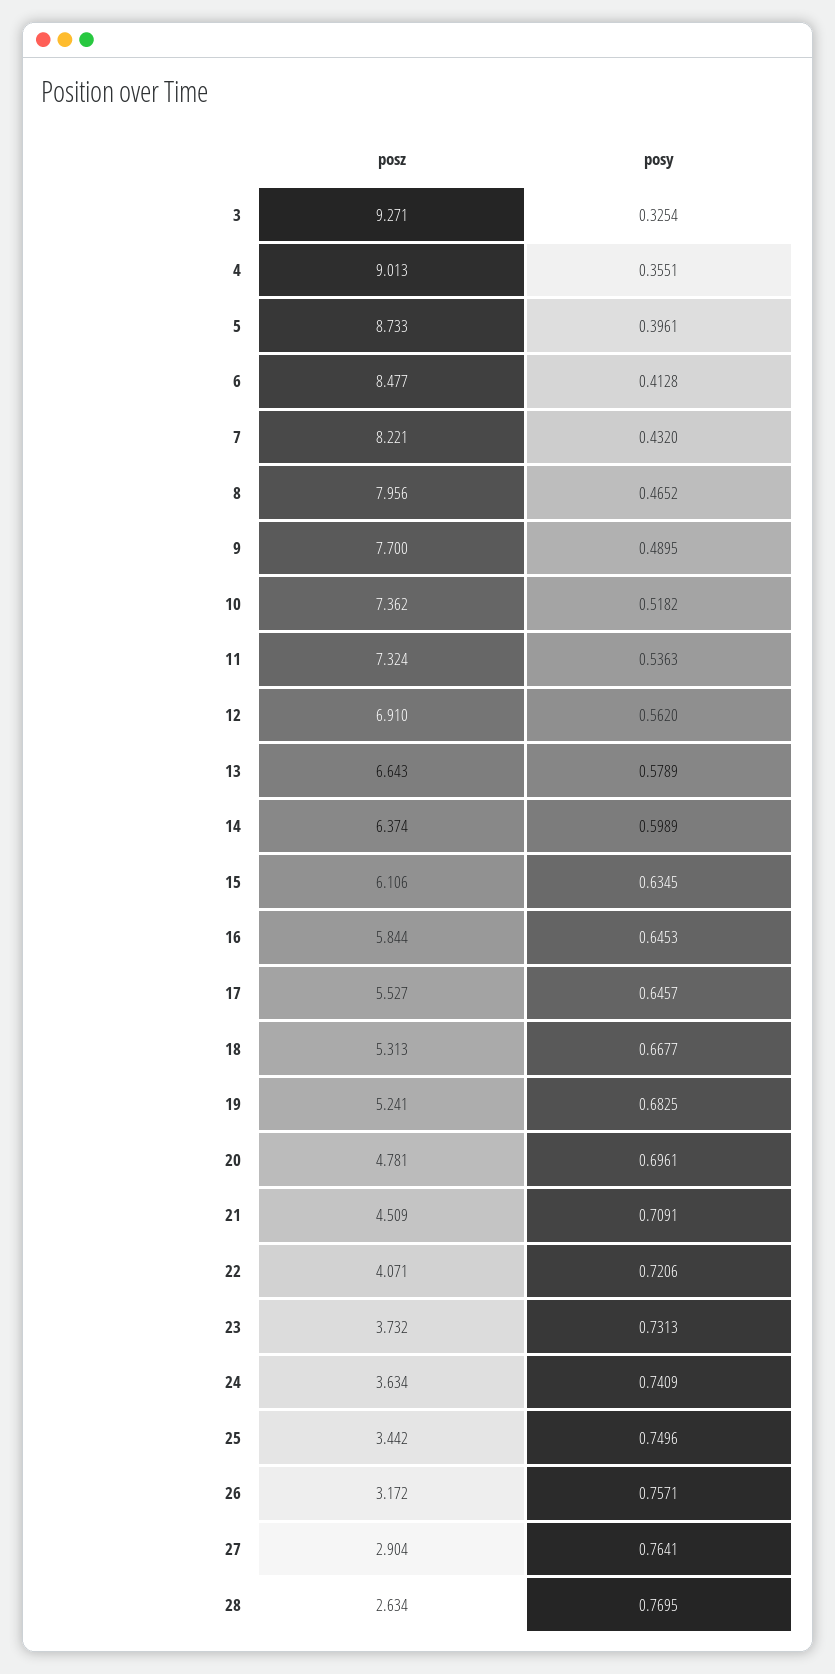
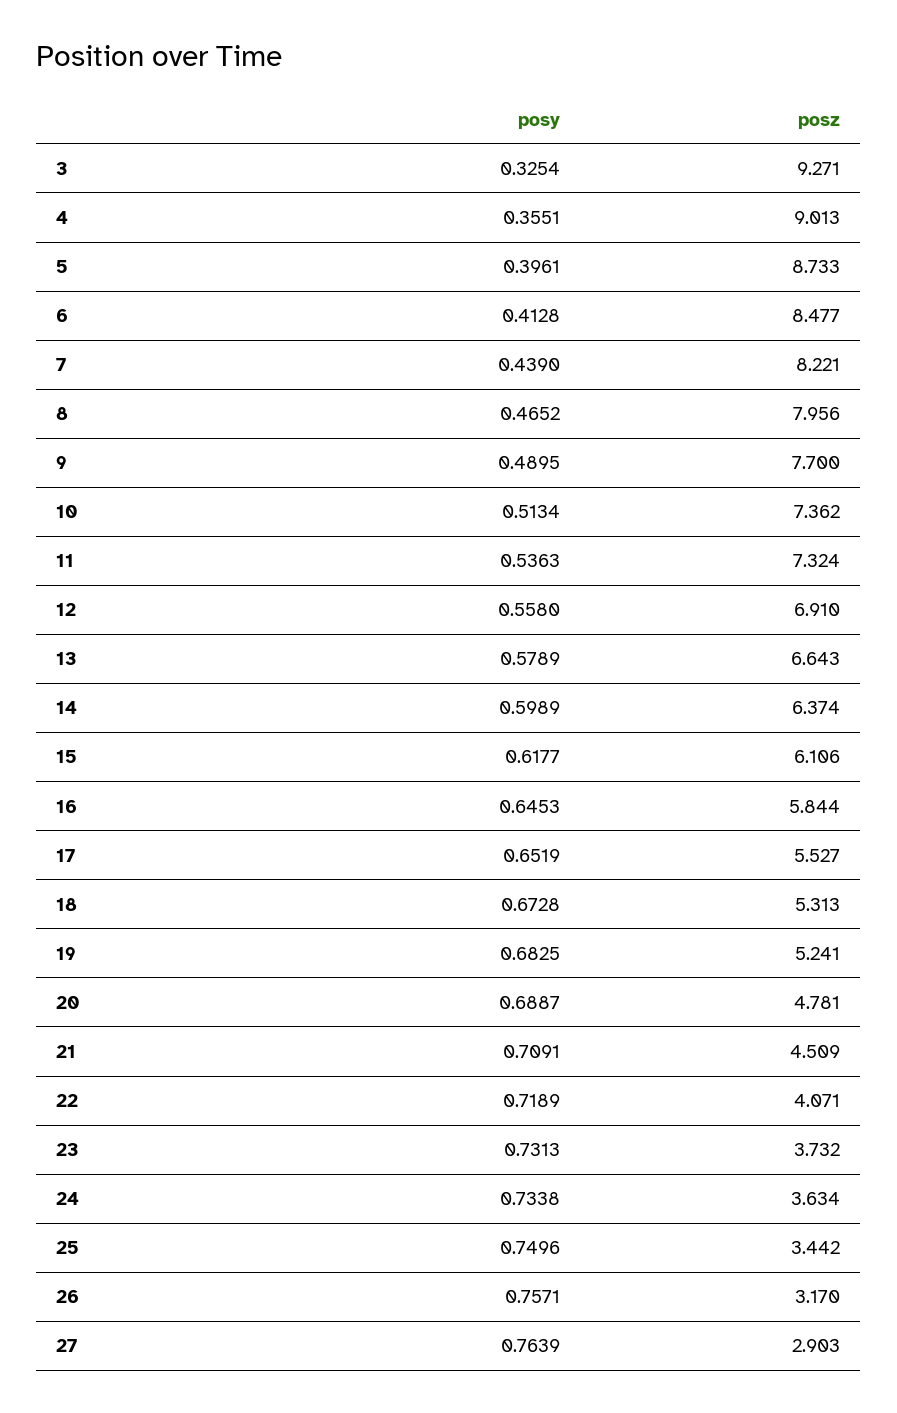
  {
    "posz": {
      "3": 9.271,
      "4": 9.013,
      "5": 8.733,
      "6": 8.477,
      "7": 8.221,
      "8": 7.956,
      "9": 7.7,
      "10": 7.362,
      "11": 7.324,
      "12": 6.91,
      "13": 6.643,
      "14": 6.374,
      "15": 6.106,
      "16": 5.844,
      "17": 5.527,
      "18": 5.313,
      "19": 5.241,
      "20": 4.781,
      "21": 4.509,
      "22": 4.071,
      "23": 3.732,
      "24": 3.634,
      "25": 3.442,
-     "26": 3.172,
+     "26": 3.17,
-     "27": 2.904,
+     "27": 2.903
-     "28": 2.634
    },
    "posy": {
      "3": 0.3254,
      "4": 0.3551,
      "5": 0.3961,
      "6": 0.4128,
-     "7": 0.432,
+     "7": 0.439,
      "8": 0.4652,
      "9": 0.4895,
-     "10": 0.5182,
+     "10": 0.5134,
      "11": 0.5363,
-     "12": 0.562,
+     "12": 0.558,
      "13": 0.5789,
      "14": 0.5989,
-     "15": 0.6345,
+     "15": 0.6177,
      "16": 0.6453,
-     "17": 0.6457,
+     "17": 0.6519,
-     "18": 0.6677,
+     "18": 0.6728,
      "19": 0.6825,
-     "20": 0.6961,
+     "20": 0.6887,
      "21": 0.7091,
-     "22": 0.7206,
+     "22": 0.7189,
      "23": 0.7313,
-     "24": 0.7409,
+     "24": 0.7338,
      "25": 0.7496,
      "26": 0.7571,
-     "27": 0.7641,
+     "27": 0.7639
-     "28": 0.7695
    }
  }

